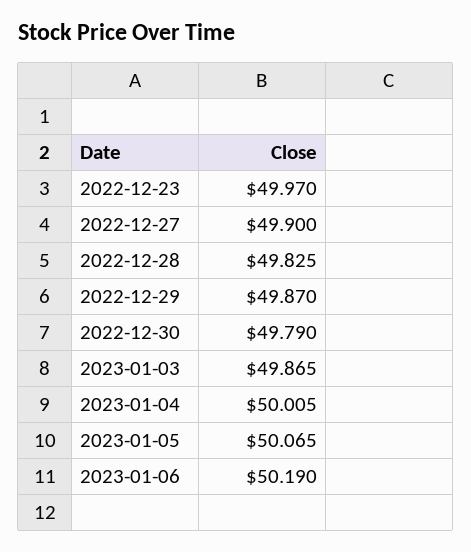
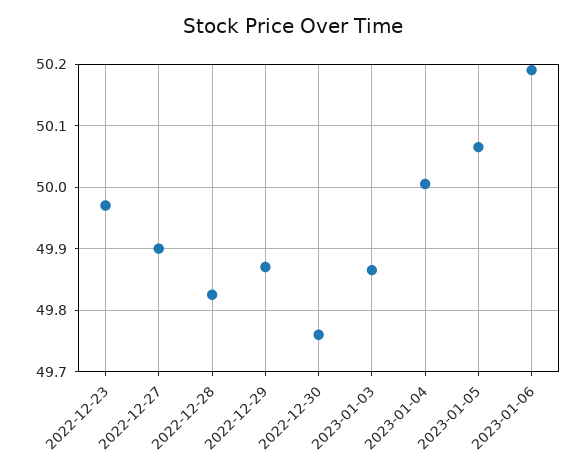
  {
    "2022-12-23": 49.97,
    "2022-12-27": 49.9,
    "2022-12-28": 49.825,
    "2022-12-29": 49.87,
-   "2022-12-30": 49.79,
+   "2022-12-30": 49.76,
    "2023-01-03": 49.865,
    "2023-01-04": 50.005,
    "2023-01-05": 50.065,
    "2023-01-06": 50.19
  }

